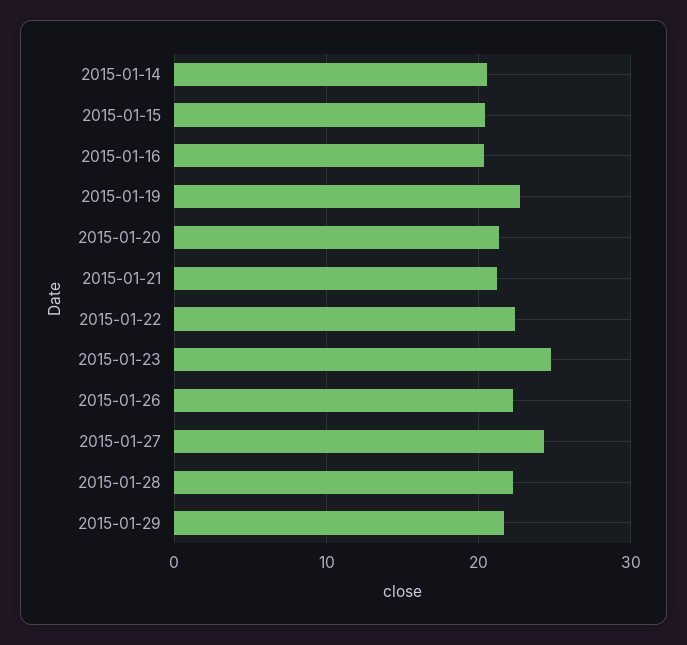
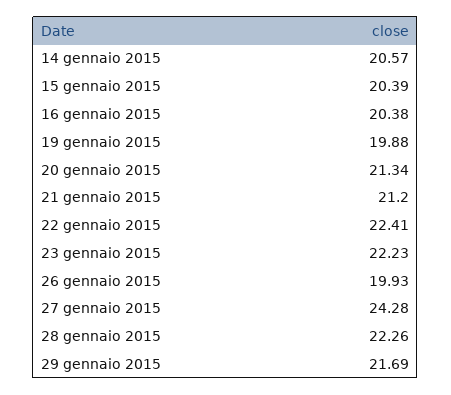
  {
    "2015-01-14": 20.57,
    "2015-01-15": 20.39,
    "2015-01-16": 20.38,
-   "2015-01-19": 23,
+   "2015-01-19": 19.88,
    "2015-01-20": 21.34,
    "2015-01-21": 21.2,
    "2015-01-22": 22.41,
-   "2015-01-23": 25,
+   "2015-01-23": 22.23,
-   "2015-01-26": 22,
+   "2015-01-26": 19.93,
    "2015-01-27": 24.28,
    "2015-01-28": 22.26,
    "2015-01-29": 21.69
  }

